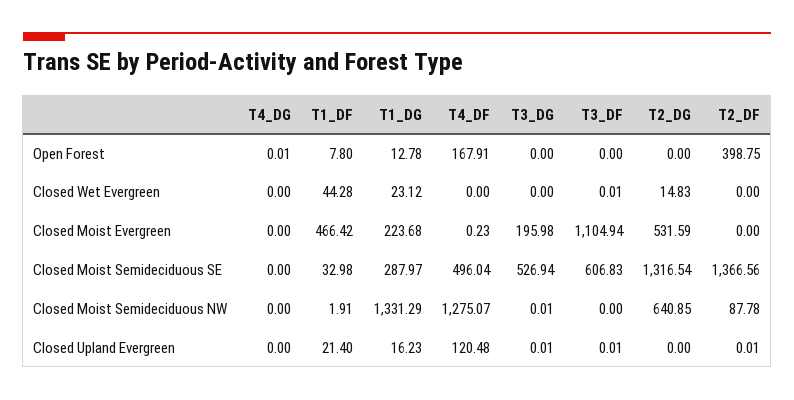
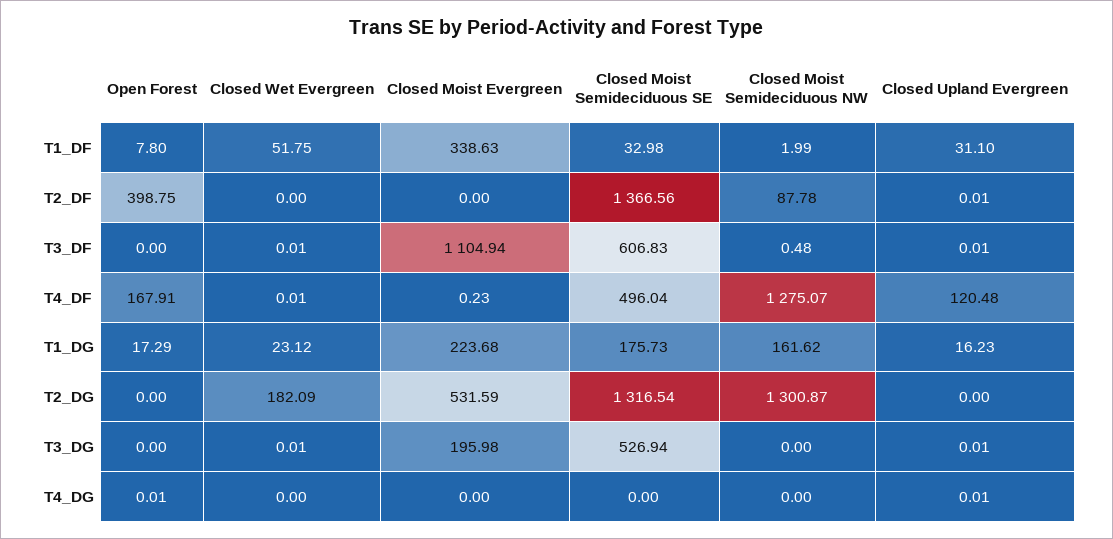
  {
    "T4_DG": {
      "Open Forest": 0.01,
      "Closed Wet Evergreen": 0,
      "Closed Moist Evergreen": 0,
      "Closed Moist Semideciduous SE": 0,
      "Closed Moist Semideciduous NW": 0,
-     "Closed Upland Evergreen": 0
+     "Closed Upland Evergreen": 0.01
    },
    "T1_DF": {
      "Open Forest": 7.8,
-     "Closed Wet Evergreen": 44.28,
+     "Closed Wet Evergreen": 51.75,
-     "Closed Moist Evergreen": 466.42,
+     "Closed Moist Evergreen": 338.63,
      "Closed Moist Semideciduous SE": 32.98,
-     "Closed Moist Semideciduous NW": 1.91,
+     "Closed Moist Semideciduous NW": 1.99,
-     "Closed Upland Evergreen": 21.4
+     "Closed Upland Evergreen": 31.1
    },
    "T1_DG": {
-     "Open Forest": 12.78,
+     "Open Forest": 17.29,
      "Closed Wet Evergreen": 23.12,
      "Closed Moist Evergreen": 223.68,
-     "Closed Moist Semideciduous SE": 287.97,
+     "Closed Moist Semideciduous SE": 175.73,
-     "Closed Moist Semideciduous NW": 1331.29,
+     "Closed Moist Semideciduous NW": 161.62,
      "Closed Upland Evergreen": 16.23
    },
    "T4_DF": {
      "Open Forest": 167.91,
-     "Closed Wet Evergreen": 0,
+     "Closed Wet Evergreen": 0.01,
      "Closed Moist Evergreen": 0.23,
      "Closed Moist Semideciduous SE": 496.04,
      "Closed Moist Semideciduous NW": 1275.07,
      "Closed Upland Evergreen": 120.48
    },
    "T3_DG": {
      "Open Forest": 0,
-     "Closed Wet Evergreen": 0,
+     "Closed Wet Evergreen": 0.01,
      "Closed Moist Evergreen": 195.98,
      "Closed Moist Semideciduous SE": 526.94,
-     "Closed Moist Semideciduous NW": 0.01,
+     "Closed Moist Semideciduous NW": 0,
      "Closed Upland Evergreen": 0.01
    },
    "T3_DF": {
      "Open Forest": 0,
      "Closed Wet Evergreen": 0.01,
      "Closed Moist Evergreen": 1104.94,
      "Closed Moist Semideciduous SE": 606.83,
-     "Closed Moist Semideciduous NW": 0,
+     "Closed Moist Semideciduous NW": 0.48,
      "Closed Upland Evergreen": 0.01
    },
    "T2_DG": {
      "Open Forest": 0,
-     "Closed Wet Evergreen": 14.83,
+     "Closed Wet Evergreen": 182.09,
      "Closed Moist Evergreen": 531.59,
      "Closed Moist Semideciduous SE": 1316.54,
-     "Closed Moist Semideciduous NW": 640.85,
+     "Closed Moist Semideciduous NW": 1300.87,
      "Closed Upland Evergreen": 0
    },
    "T2_DF": {
      "Open Forest": 398.75,
      "Closed Wet Evergreen": 0,
      "Closed Moist Evergreen": 0,
      "Closed Moist Semideciduous SE": 1366.56,
      "Closed Moist Semideciduous NW": 87.78,
      "Closed Upland Evergreen": 0.01
    }
  }

